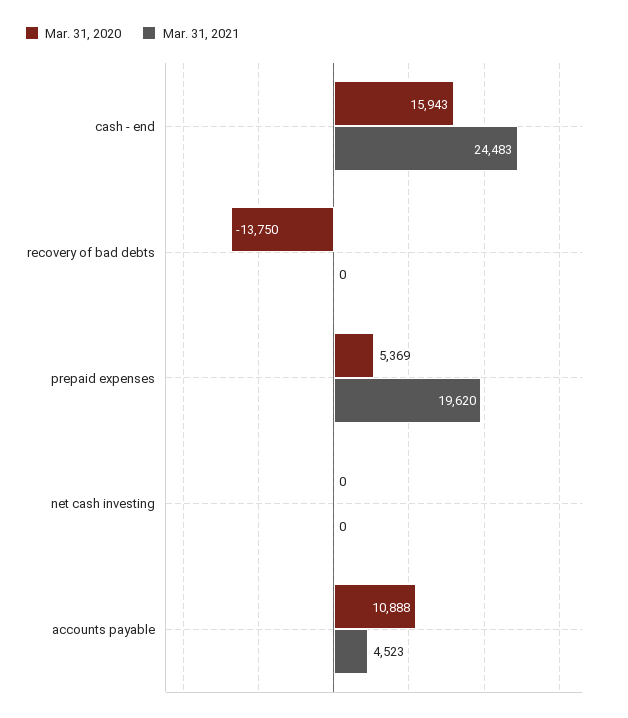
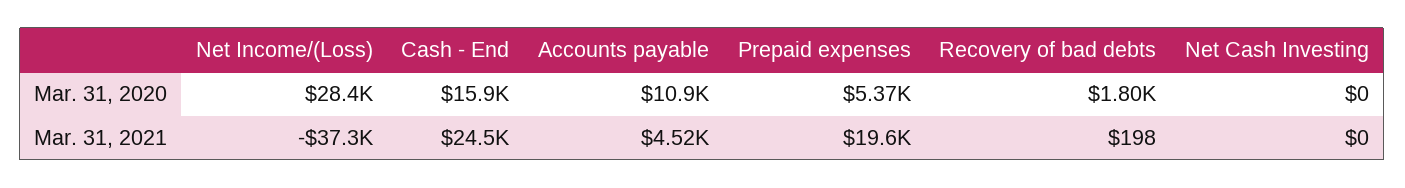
  {
    "Mar. 31, 2020": {
      "cash - end": 15943,
-     "recovery of bad debts": -13750,
+     "recovery of bad debts": 1800,
      "prepaid expenses": 5369,
      "net cash investing": 0,
-     "accounts payable": 10888
+     "accounts payable": 10888,
+     "Net Income/(Loss)": 28400
    },
    "Mar. 31, 2021": {
      "cash - end": 24483,
-     "recovery of bad debts": 0,
+     "recovery of bad debts": 198,
      "prepaid expenses": 19620,
      "net cash investing": 0,
-     "accounts payable": 4523
+     "accounts payable": 4523,
+     "Net Income/(Loss)": -37300
    }
  }

